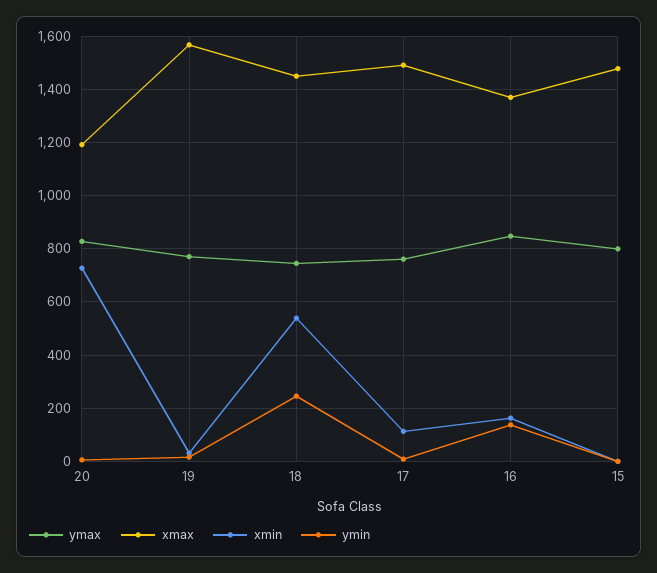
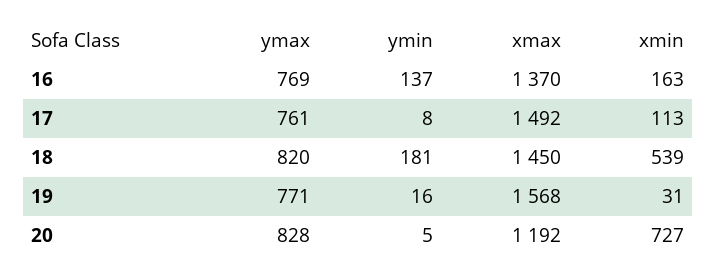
  {
    "ymax": {
      "20": 828,
      "19": 771,
-     "18": 750,
+     "18": 820,
      "17": 761,
-     "16": 850,
+     "16": 769
-     "15": 800
    },
    "xmax": {
      "20": 1192,
      "19": 1568,
      "18": 1450,
      "17": 1492,
-     "16": 1370,
+     "16": 1370
-     "15": 1475
    },
    "xmin": {
      "20": 727,
      "19": 31,
      "18": 539,
      "17": 113,
-     "16": 163,
+     "16": 163
-     "15": 0
    },
    "ymin": {
      "20": 5,
      "19": 16,
-     "18": 250,
+     "18": 181,
      "17": 8,
-     "16": 137,
+     "16": 137
-     "15": 0
    }
  }

